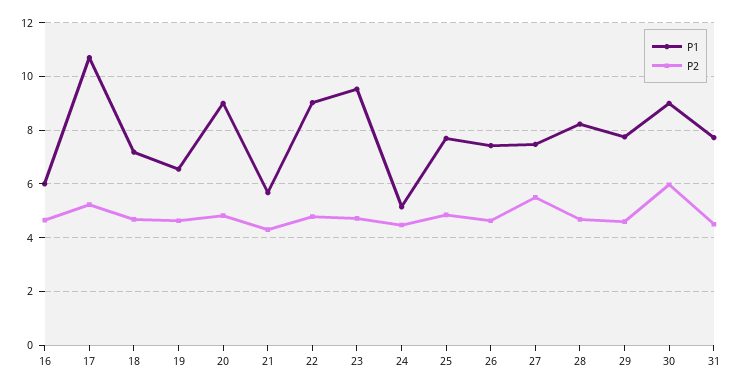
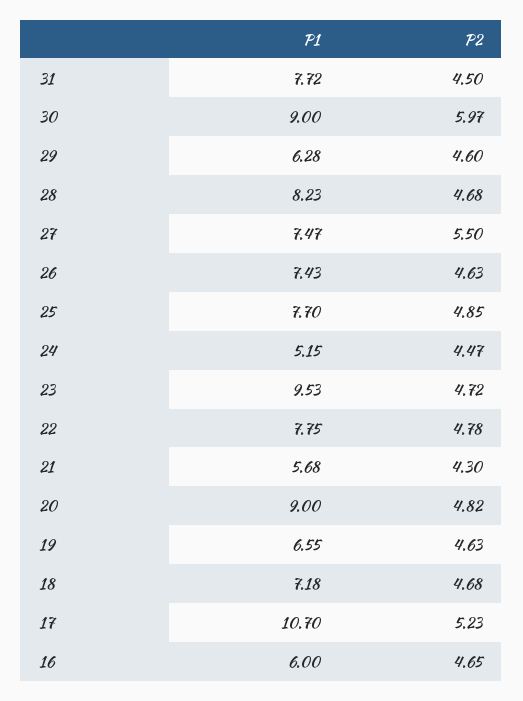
  {
    "P1": {
      "16": 6,
      "17": 10.7,
      "18": 7.18,
      "19": 6.55,
      "20": 9,
      "21": 5.68,
-     "22": 9,
+     "22": 7.75,
      "23": 9.53,
      "24": 5.15,
      "25": 7.7,
      "26": 7.43,
      "27": 7.47,
      "28": 8.23,
-     "29": 7.75,
+     "29": 6.28,
      "30": 9,
      "31": 7.72
    },
    "P2": {
      "16": 4.65,
      "17": 5.23,
      "18": 4.68,
      "19": 4.63,
      "20": 4.82,
      "21": 4.3,
      "22": 4.78,
      "23": 4.72,
      "24": 4.47,
      "25": 4.85,
      "26": 4.63,
      "27": 5.5,
      "28": 4.68,
      "29": 4.6,
      "30": 5.97,
      "31": 4.5
    }
  }

